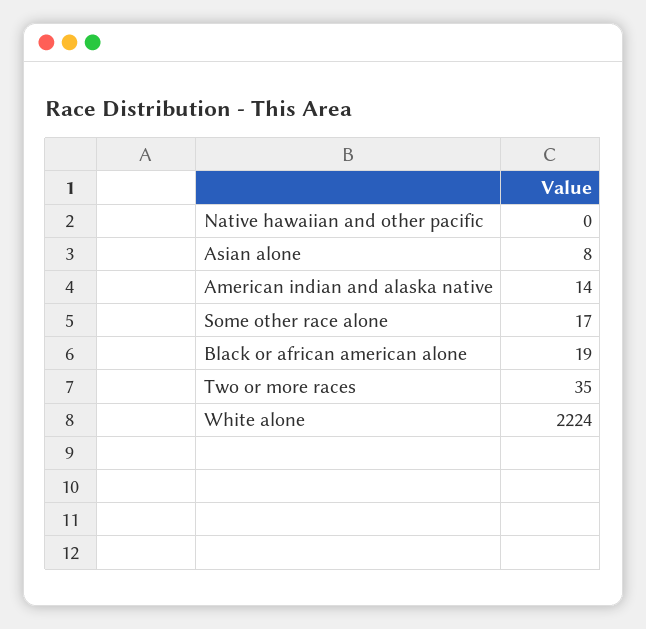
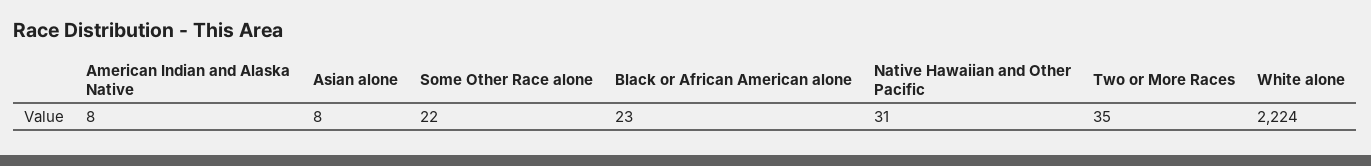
  {
-   "Native hawaiian and other pacific": 0,
+   "Native hawaiian and other pacific": 31,
    "Asian alone": 8,
-   "American indian and alaska native": 14,
+   "American indian and alaska native": 8,
-   "Some other race alone": 17,
+   "Some other race alone": 22,
-   "Black or african american alone": 19,
+   "Black or african american alone": 23,
    "Two or more races": 35,
    "White alone": 2224
  }

